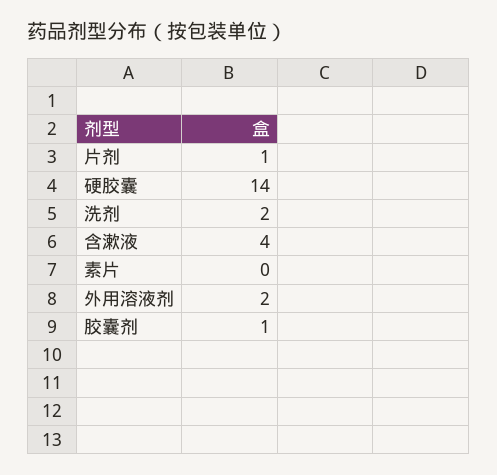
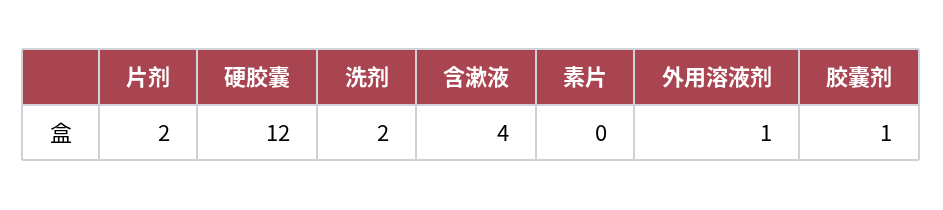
  {
-   "片剂": 1,
+   "片剂": 2,
-   "硬胶囊": 14,
+   "硬胶囊": 12,
    "洗剂": 2,
    "含漱液": 4,
    "素片": 0,
-   "外用溶液剂": 2,
+   "外用溶液剂": 1,
    "胶囊剂": 1
  }

